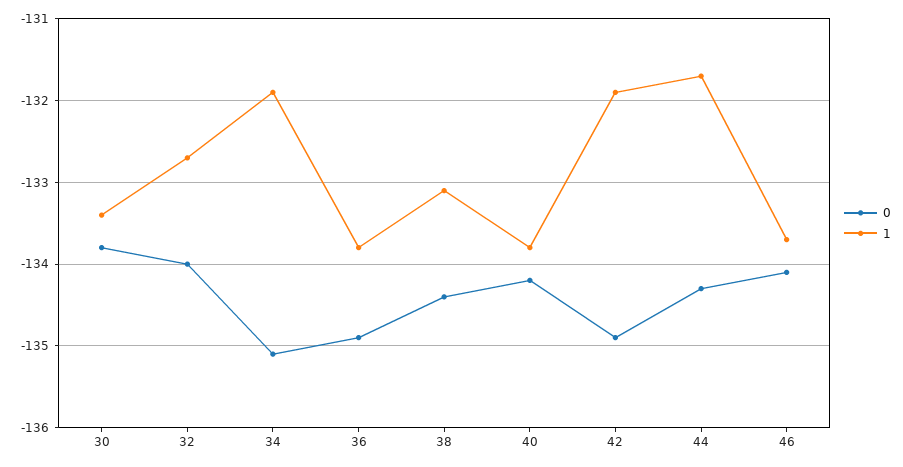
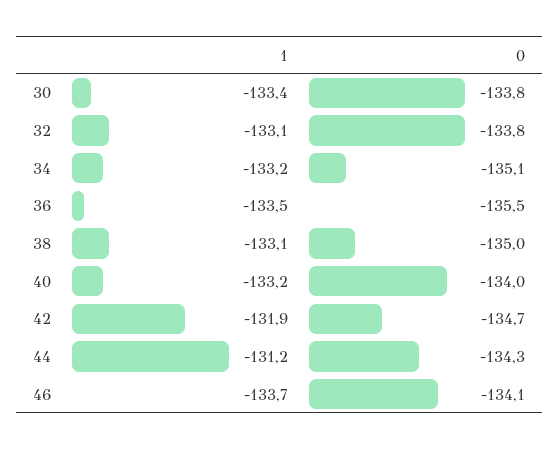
  {
    "0": {
      "30": -133.8,
-     "32": -134,
+     "32": -133.8,
      "34": -135.1,
-     "36": -134.9,
+     "36": -135.5,
-     "38": -134.4,
+     "38": -135,
-     "40": -134.2,
+     "40": -134,
-     "42": -134.9,
+     "42": -134.7,
      "44": -134.3,
      "46": -134.1
    },
    "1": {
      "30": -133.4,
-     "32": -132.7,
+     "32": -133.1,
-     "34": -131.9,
+     "34": -133.2,
-     "36": -133.8,
+     "36": -133.5,
      "38": -133.1,
-     "40": -133.8,
+     "40": -133.2,
      "42": -131.9,
-     "44": -131.7,
+     "44": -131.2,
      "46": -133.7
    }
  }

